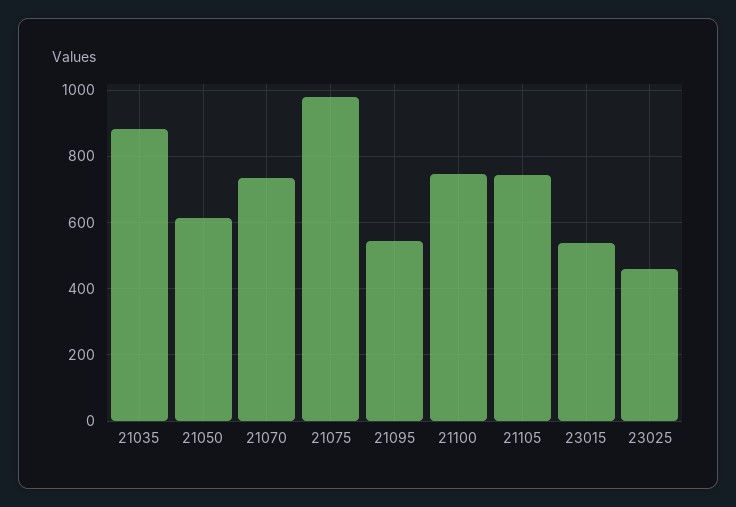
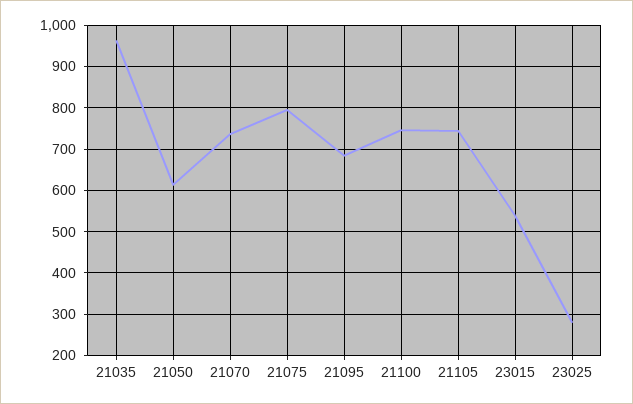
  {
-   "21035": 880,
+   "21035": 960,
    "21050": 620,
    "21070": 740,
-   "21075": 980,
+   "21075": 800,
-   "21095": 540,
+   "21095": 680,
    "21100": 740,
    "21105": 740,
    "23015": 540,
-   "23025": 460
+   "23025": 280
  }

